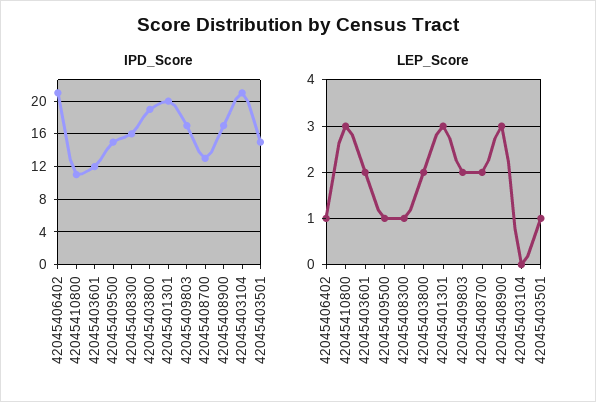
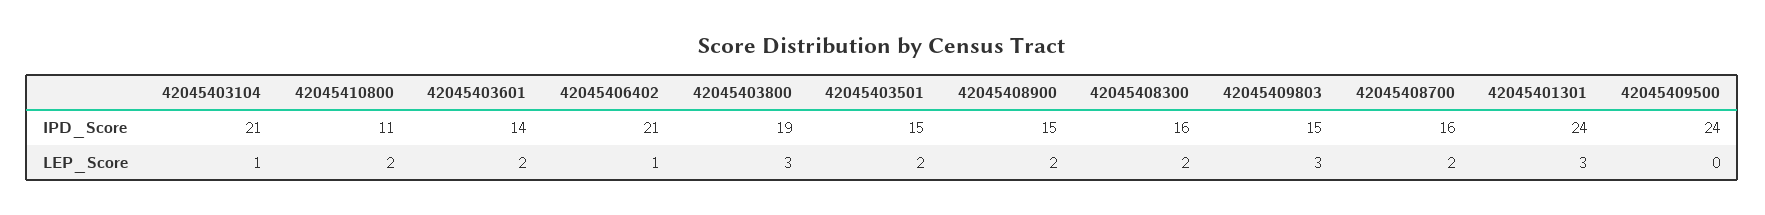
  {
    "IPD_Score": {
      "42045406402": 21,
      "42045410800": 11,
-     "42045403601": 12,
+     "42045403601": 14,
-     "42045409500": 15,
+     "42045409500": 24,
      "42045408300": 16,
      "42045403800": 19,
-     "42045401301": 20,
+     "42045401301": 24,
-     "42045409803": 17,
+     "42045409803": 15,
-     "42045408700": 13,
+     "42045408700": 16,
-     "42045408900": 17,
+     "42045408900": 15,
      "42045403104": 21,
      "42045403501": 15
    },
    "LEP_Score": {
      "42045406402": 1,
-     "42045410800": 3,
+     "42045410800": 2,
      "42045403601": 2,
-     "42045409500": 1,
+     "42045409500": 0,
-     "42045408300": 1,
+     "42045408300": 2,
-     "42045403800": 2,
+     "42045403800": 3,
      "42045401301": 3,
-     "42045409803": 2,
+     "42045409803": 3,
      "42045408700": 2,
-     "42045408900": 3,
+     "42045408900": 2,
-     "42045403104": 0,
+     "42045403104": 1,
-     "42045403501": 1
+     "42045403501": 2
    }
  }

